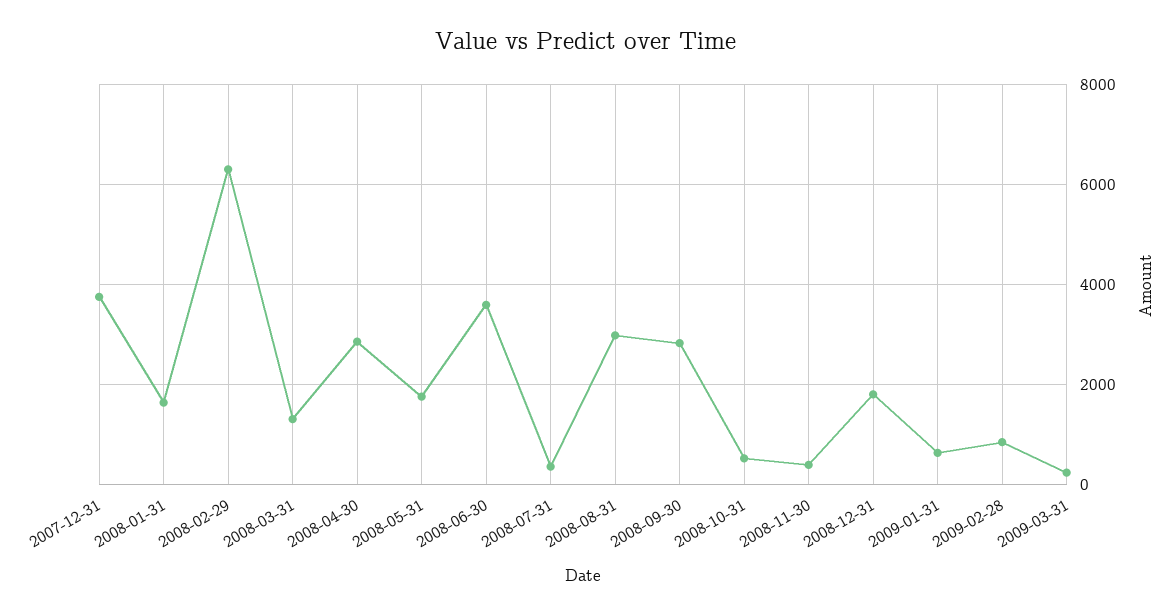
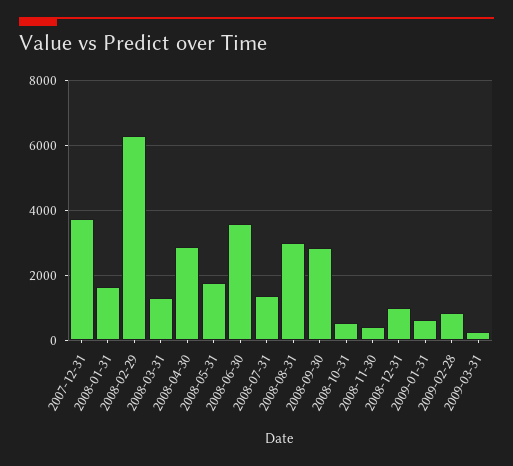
  {
    "2007-12-31": 3800,
    "2008-01-31": 1600,
    "2008-02-29": 6200,
    "2008-03-31": 1400,
    "2008-04-30": 2800,
    "2008-05-31": 1800,
    "2008-06-30": 3600,
-   "2008-07-31": 400,
+   "2008-07-31": 1400,
    "2008-08-31": 3000,
    "2008-09-30": 2800,
    "2008-10-31": 600,
    "2008-11-30": 400,
-   "2008-12-31": 1800,
+   "2008-12-31": 1000,
    "2009-01-31": 600,
    "2009-02-28": 800,
    "2009-03-31": 200
  }

